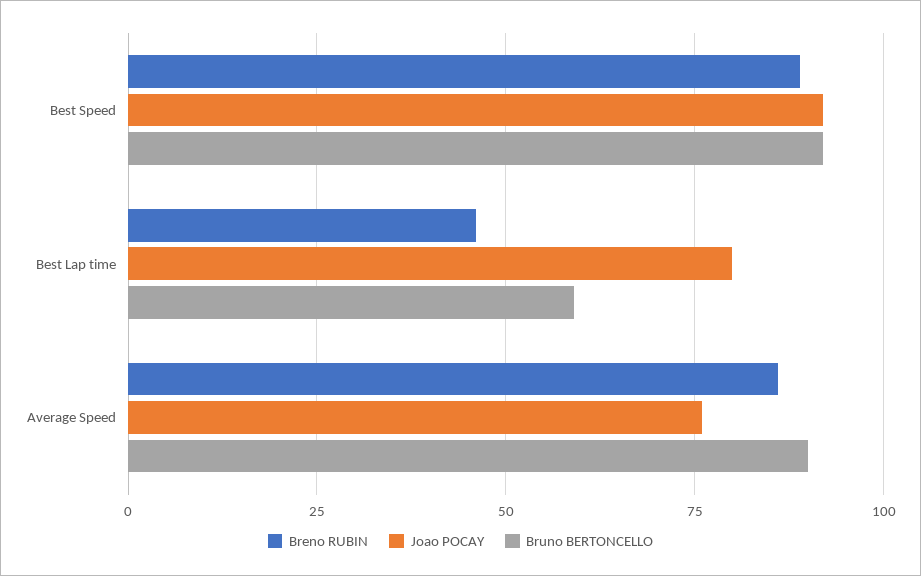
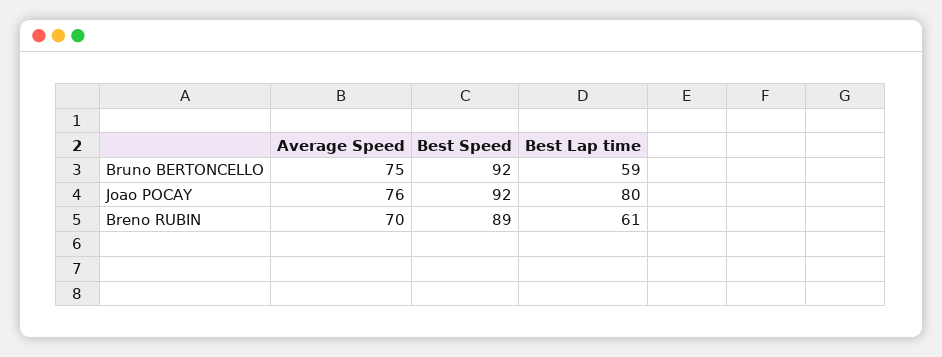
  {
    "Breno RUBIN": {
      "Best Speed": 89,
-     "Best Lap time": 45,
+     "Best Lap time": 61,
-     "Average Speed": 85
+     "Average Speed": 70
    },
    "Joao POCAY": {
      "Best Speed": 92,
      "Best Lap time": 80,
      "Average Speed": 76
    },
    "Bruno BERTONCELLO": {
      "Best Speed": 92,
      "Best Lap time": 59,
-     "Average Speed": 90
+     "Average Speed": 75
    }
  }

